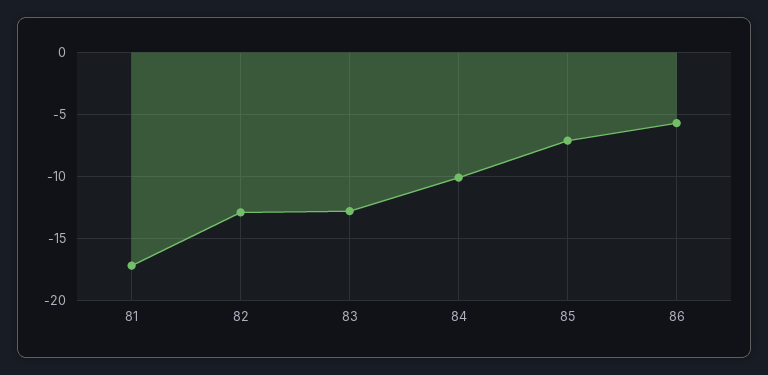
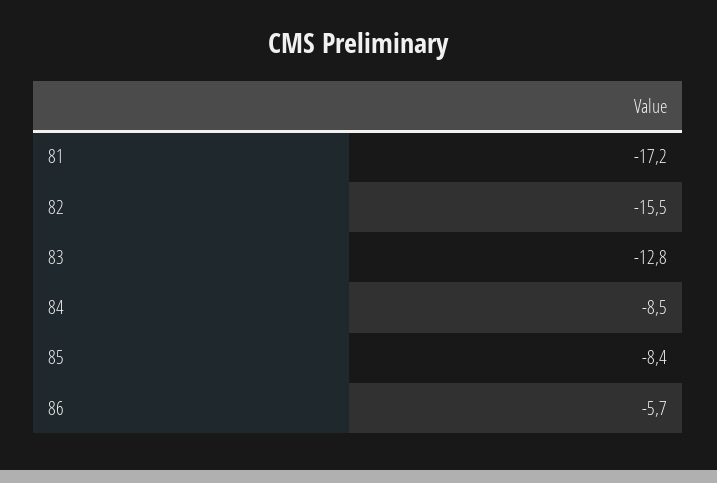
  {
    "81": -17.2,
-   "82": -13,
+   "82": -15.5,
    "83": -12.8,
-   "84": -10,
+   "84": -8.5,
-   "85": -7,
+   "85": -8.4,
    "86": -5.7
  }

